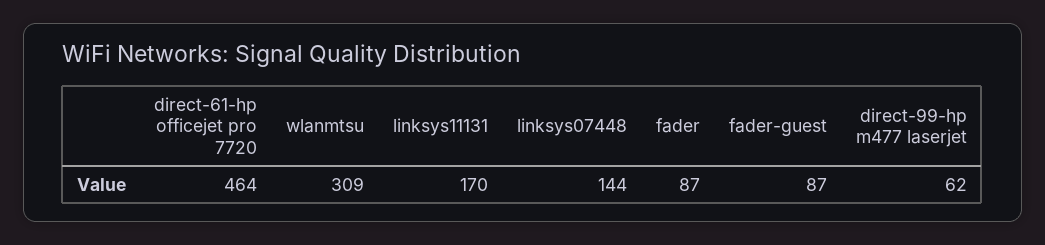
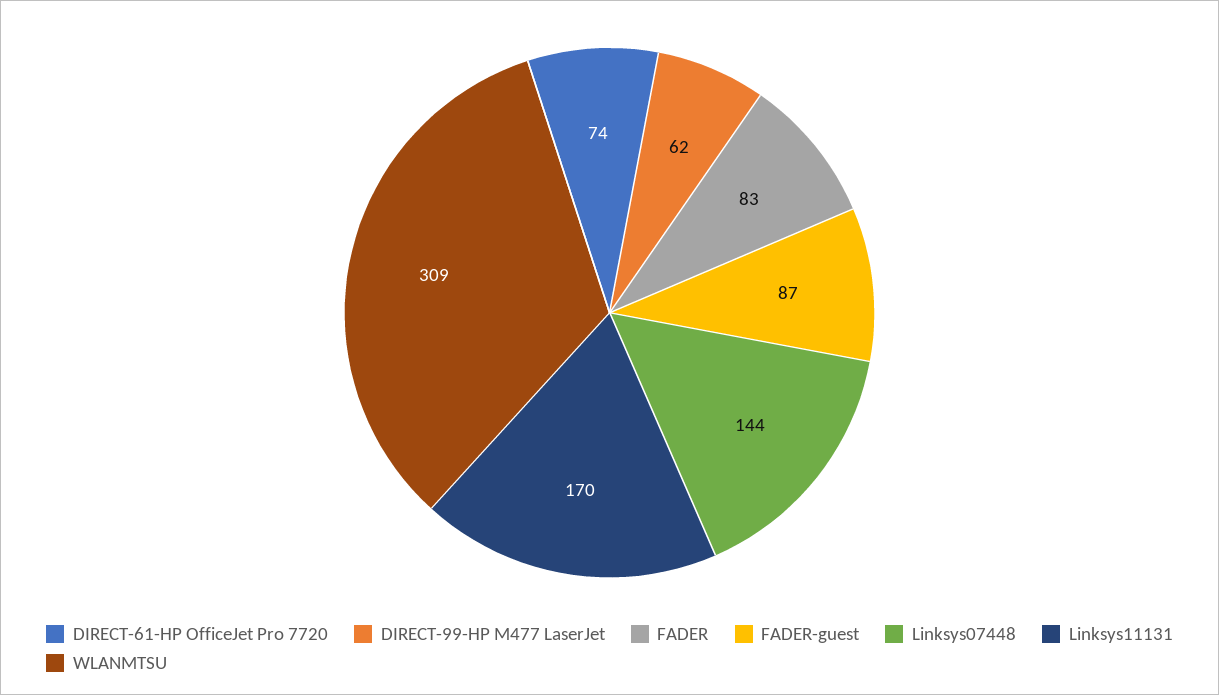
  {
-   "direct-61-hp officejet pro 7720": 464,
+   "direct-61-hp officejet pro 7720": 74,
    "wlanmtsu": 309,
    "linksys11131": 170,
    "linksys07448": 144,
-   "fader": 87,
+   "fader": 83,
    "fader-guest": 87,
    "direct-99-hp m477 laserjet": 62
  }

